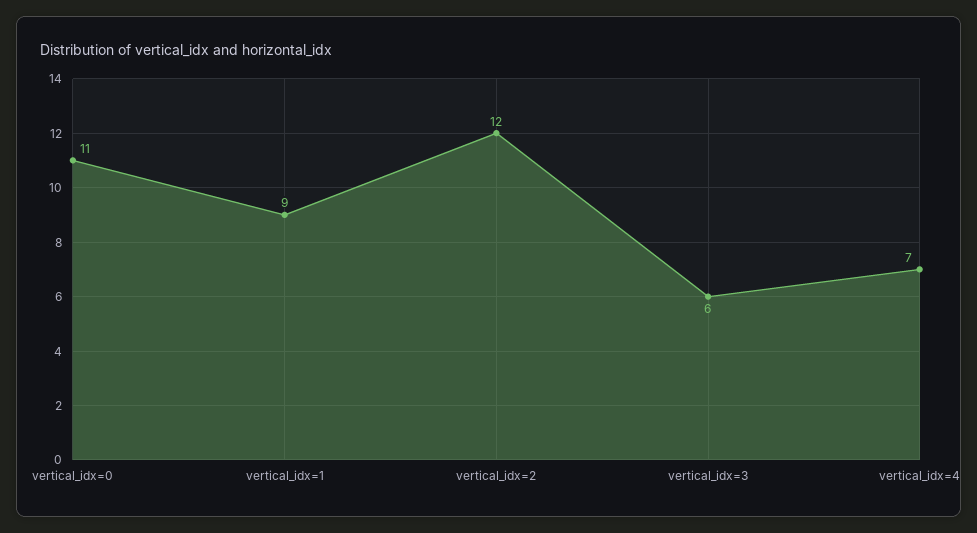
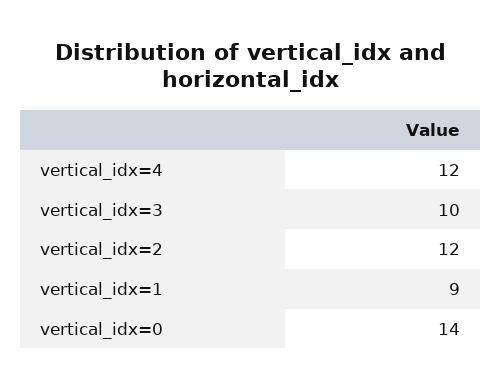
  {
-   "vertical_idx=0": 11,
+   "vertical_idx=0": 14,
    "vertical_idx=1": 9,
    "vertical_idx=2": 12,
-   "vertical_idx=3": 6,
+   "vertical_idx=3": 10,
-   "vertical_idx=4": 7
+   "vertical_idx=4": 12
  }

